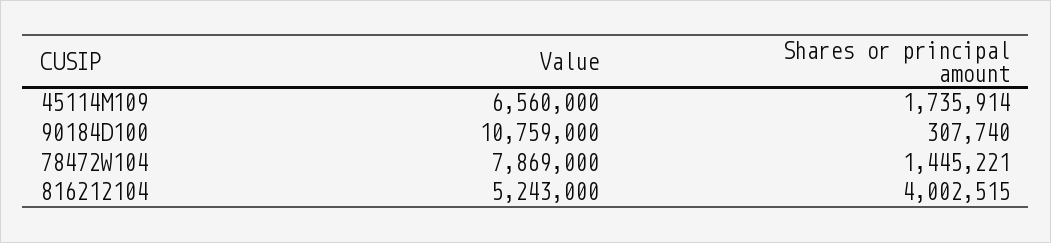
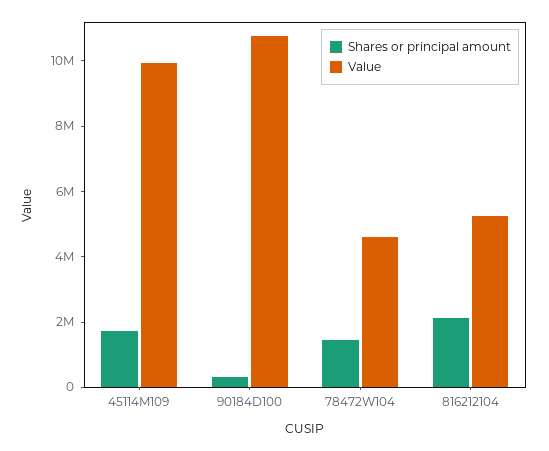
  {
    "Value": {
-     "45114M109": 6560000,
+     "45114M109": 10000000,
      "90184D100": 10759000,
-     "78472W104": 7869000,
+     "78472W104": 4500000,
      "816212104": 5243000
    },
    "Shares or principal amount": {
      "45114M109": 1735914,
      "90184D100": 307740,
      "78472W104": 1445221,
-     "816212104": 4002515
+     "816212104": 2000000
    }
  }

